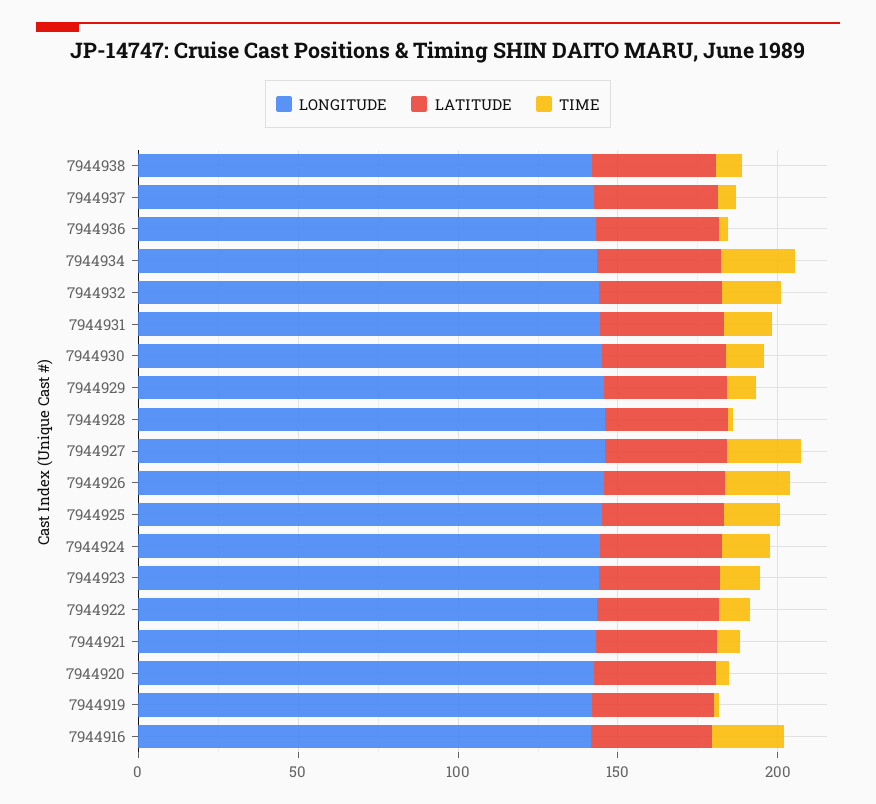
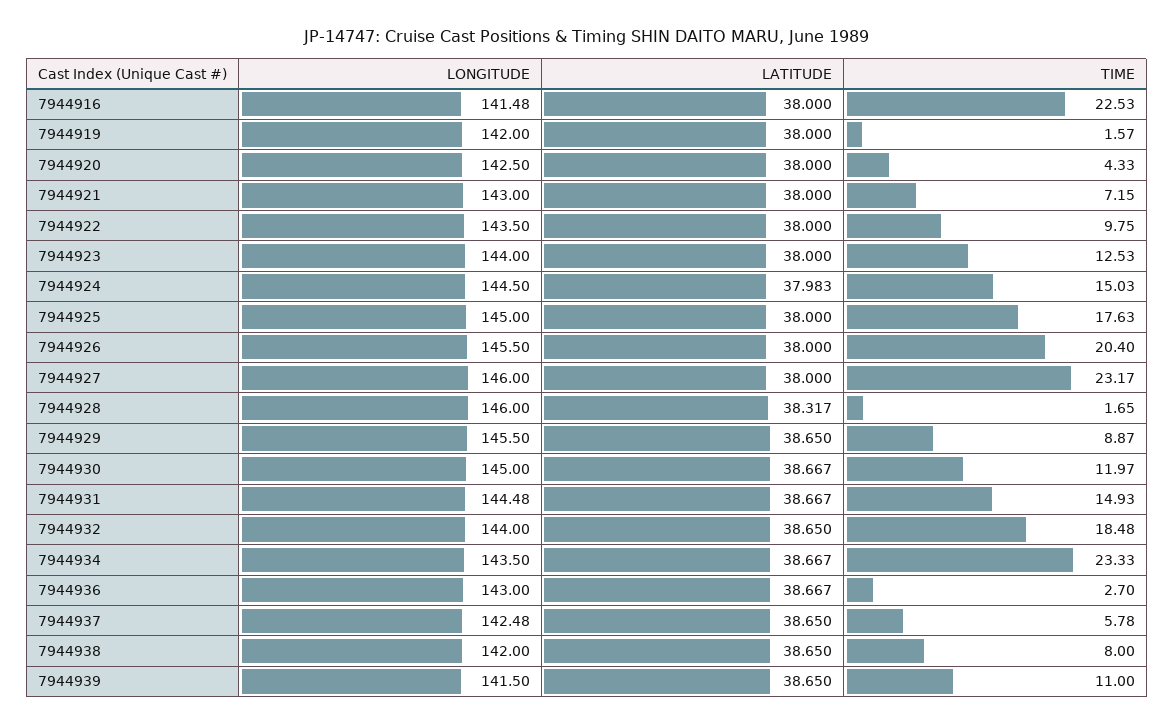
  {
    "LONGITUDE": {
      "7944938": 142,
      "7944937": 142.48,
      "7944936": 143,
      "7944934": 143.5,
      "7944932": 144,
      "7944931": 144.48,
      "7944930": 145,
      "7944929": 145.5,
      "7944928": 146,
      "7944927": 146,
      "7944926": 145.5,
      "7944925": 145,
      "7944924": 144.5,
      "7944923": 144,
      "7944922": 143.5,
      "7944921": 143,
      "7944920": 142.5,
      "7944919": 142,
-     "7944916": 141.48
+     "7944916": 141.48,
+     "7944939": 141.5
    },
    "LATITUDE": {
      "7944938": 38.65,
      "7944937": 38.65,
      "7944936": 38.667,
      "7944934": 38.667,
      "7944932": 38.65,
      "7944931": 38.667,
      "7944930": 38.667,
      "7944929": 38.65,
      "7944928": 38.317,
      "7944927": 38,
      "7944926": 38,
      "7944925": 38,
      "7944924": 37.983,
      "7944923": 38,
      "7944922": 38,
      "7944921": 38,
      "7944920": 38,
      "7944919": 38,
-     "7944916": 38
+     "7944916": 38,
+     "7944939": 38.65
    },
    "TIME": {
      "7944938": 8,
      "7944937": 5.78,
      "7944936": 2.7,
      "7944934": 23.33,
      "7944932": 18.48,
      "7944931": 14.93,
      "7944930": 11.97,
      "7944929": 8.87,
      "7944928": 1.65,
      "7944927": 23.17,
      "7944926": 20.4,
      "7944925": 17.63,
      "7944924": 15.03,
      "7944923": 12.53,
      "7944922": 9.75,
      "7944921": 7.15,
      "7944920": 4.33,
      "7944919": 1.57,
-     "7944916": 22.53
+     "7944916": 22.53,
+     "7944939": 11
    }
  }

